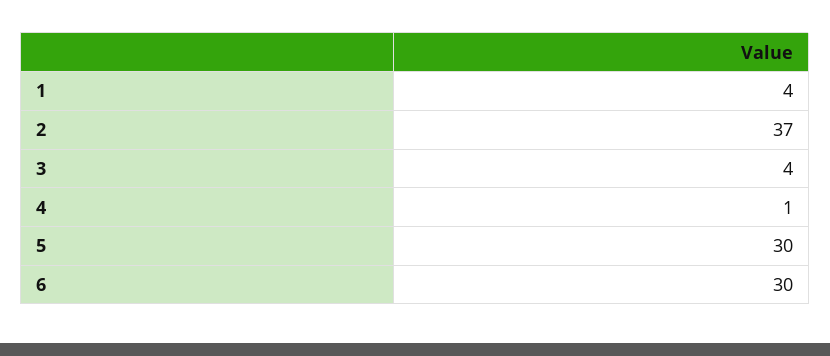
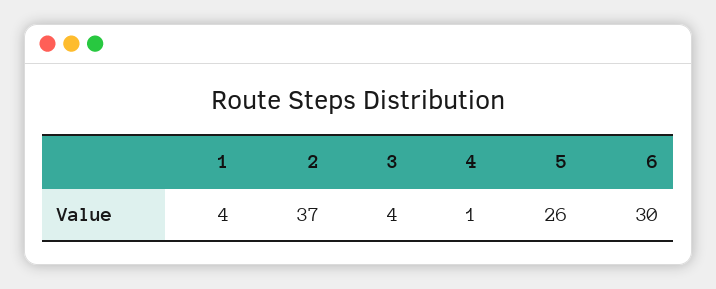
  {
    "1": 4,
    "2": 37,
    "3": 4,
    "4": 1,
-   "5": 30,
+   "5": 26,
    "6": 30
  }

